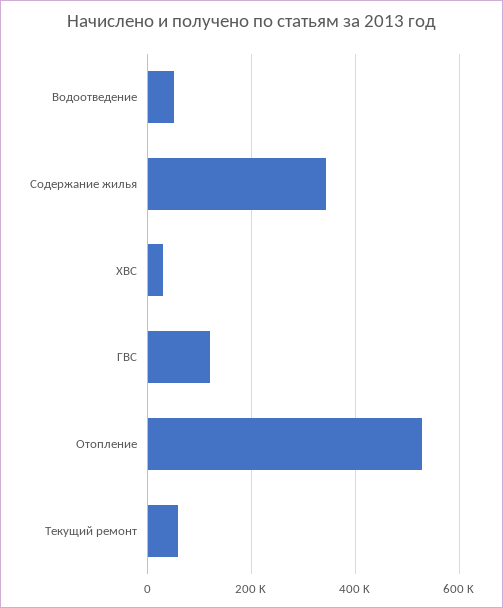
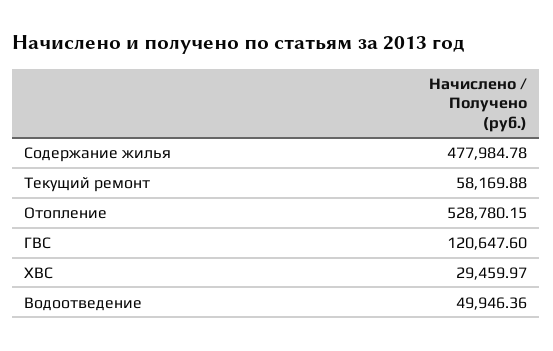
  {
    "Водоотведение": 49946.36,
-   "Содержание жилья": 340000,
+   "Содержание жилья": 477984.78,
    "ХВС": 29459.97,
    "ГВС": 120647.6,
    "Отопление": 528780.15,
    "Текущий ремонт": 58169.88
  }

